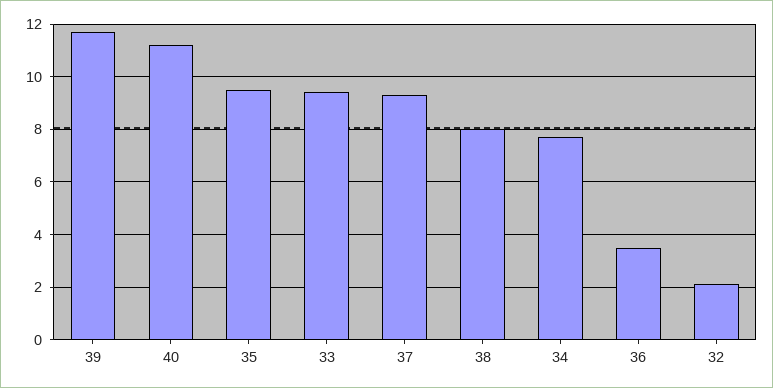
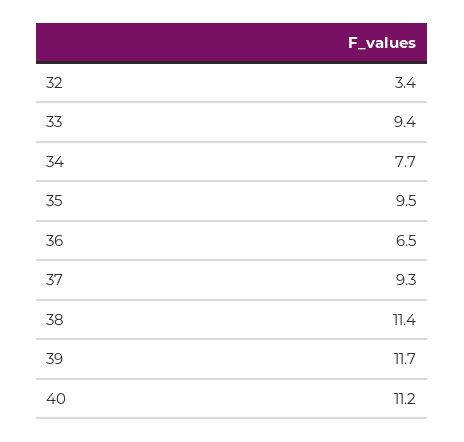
  {
    "39": 11.7,
    "40": 11.2,
    "35": 9.5,
    "33": 9.4,
    "37": 9.3,
-   "38": 8,
+   "38": 11.4,
    "34": 7.7,
-   "36": 3.5,
+   "36": 6.5,
-   "32": 2
+   "32": 3.4
  }

